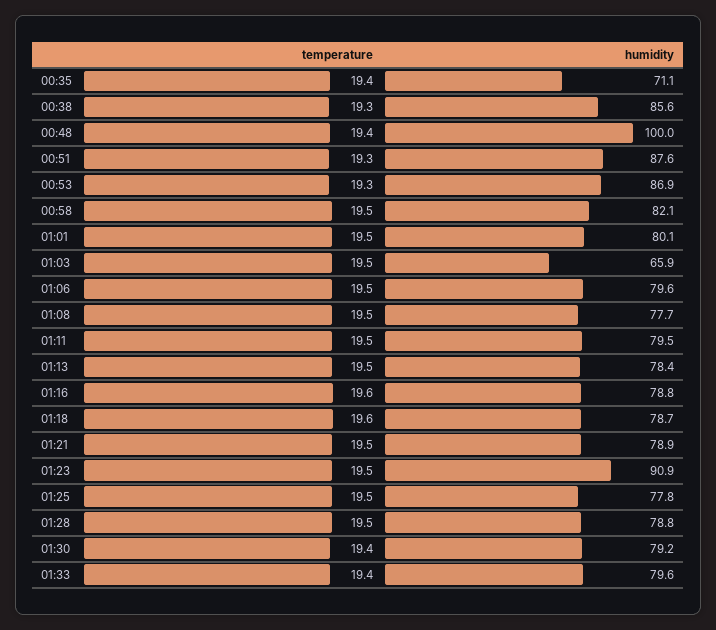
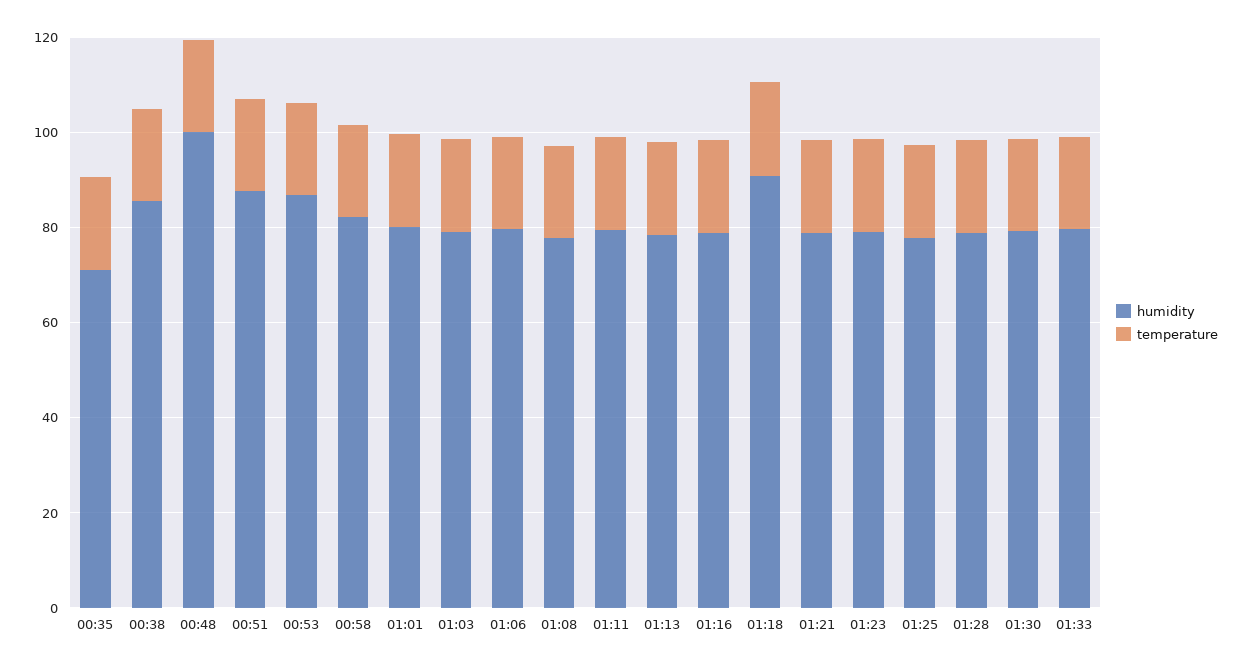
  {
    "temperature": {
      "00:35": 19.4,
      "00:38": 19.3,
      "00:48": 19.4,
      "00:51": 19.3,
      "00:53": 19.3,
      "00:58": 19.5,
      "01:01": 19.5,
      "01:03": 19.5,
      "01:06": 19.5,
      "01:08": 19.5,
      "01:11": 19.5,
      "01:13": 19.5,
      "01:16": 19.6,
      "01:18": 19.6,
      "01:21": 19.5,
      "01:23": 19.5,
      "01:25": 19.5,
      "01:28": 19.5,
      "01:30": 19.4,
      "01:33": 19.4
    },
    "humidity": {
      "00:35": 71.1,
      "00:38": 85.6,
      "00:48": 100,
      "00:51": 87.6,
      "00:53": 86.9,
      "00:58": 82.1,
      "01:01": 80.1,
-     "01:03": 65.9,
+     "01:03": 80,
      "01:06": 79.6,
      "01:08": 77.7,
      "01:11": 79.5,
      "01:13": 78.4,
      "01:16": 78.8,
-     "01:18": 78.7,
+     "01:18": 90,
      "01:21": 78.9,
-     "01:23": 90.9,
+     "01:23": 80,
      "01:25": 77.8,
      "01:28": 78.8,
      "01:30": 79.2,
      "01:33": 79.6
    }
  }

